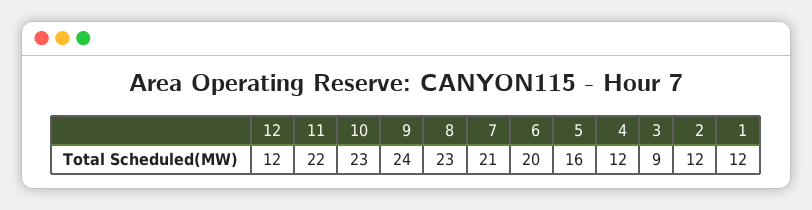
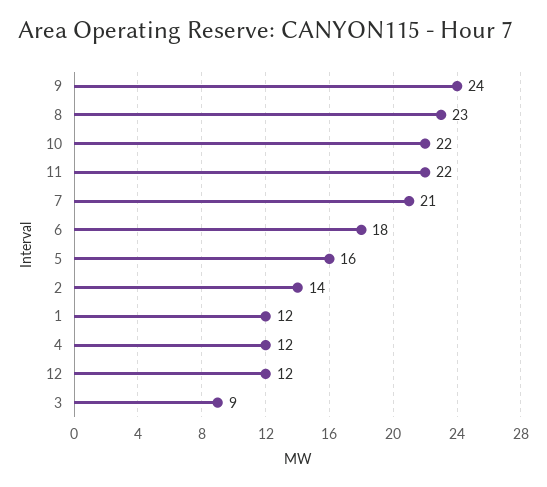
  {
    "12": 12,
    "11": 22,
-   "10": 23,
+   "10": 22,
    "9": 24,
    "8": 23,
    "7": 21,
-   "6": 20,
+   "6": 18,
    "5": 16,
    "4": 12,
    "3": 9,
-   "2": 12,
+   "2": 14,
    "1": 12
  }

